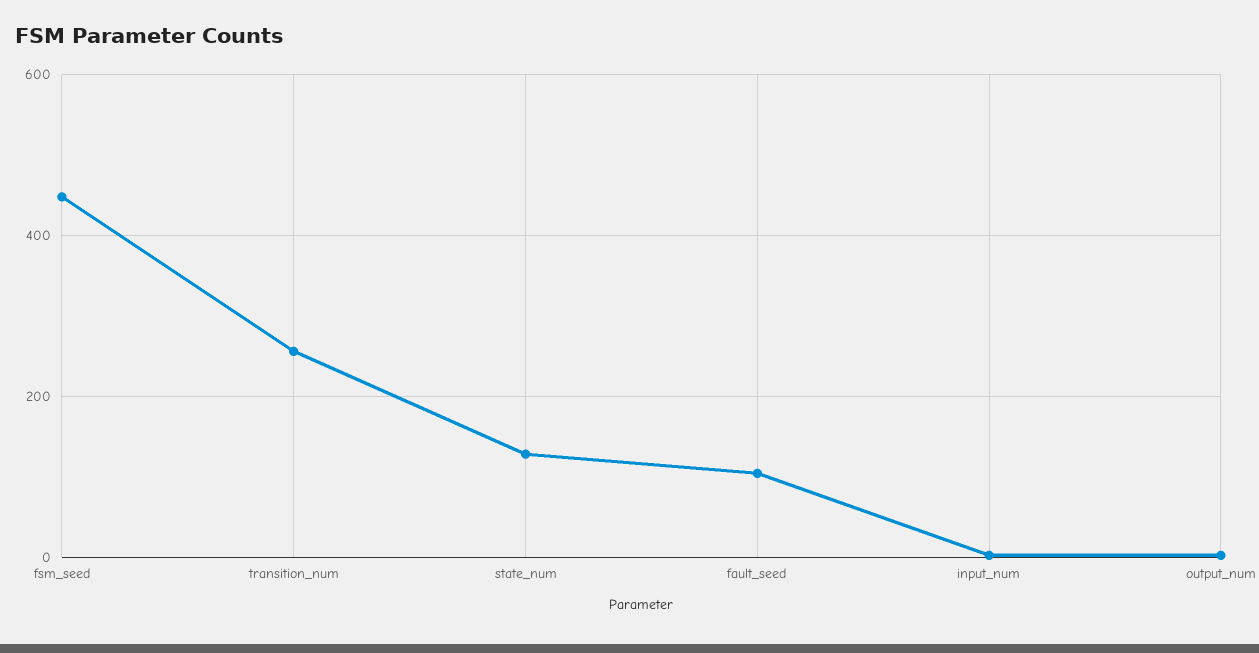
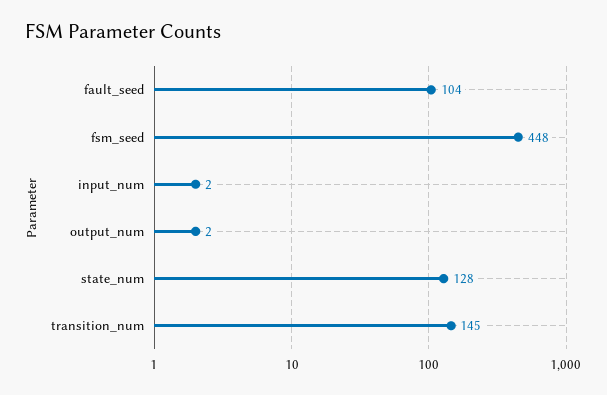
  {
    "fsm_seed": 448,
-   "transition_num": 260,
+   "transition_num": 145,
    "state_num": 128,
    "fault_seed": 104,
    "input_num": 2,
    "output_num": 2
  }

